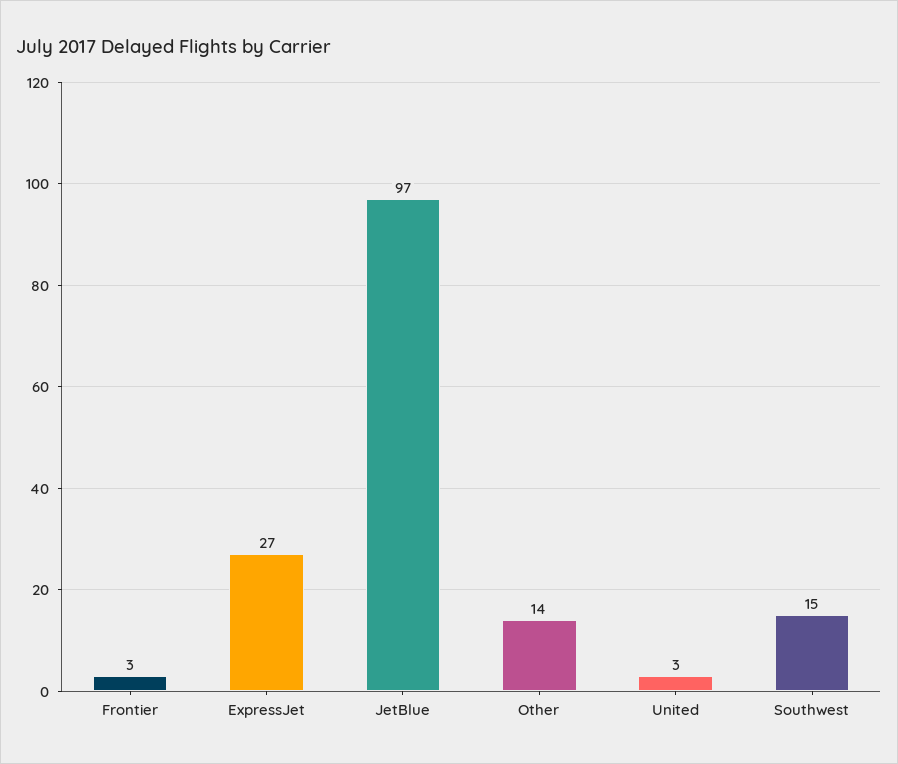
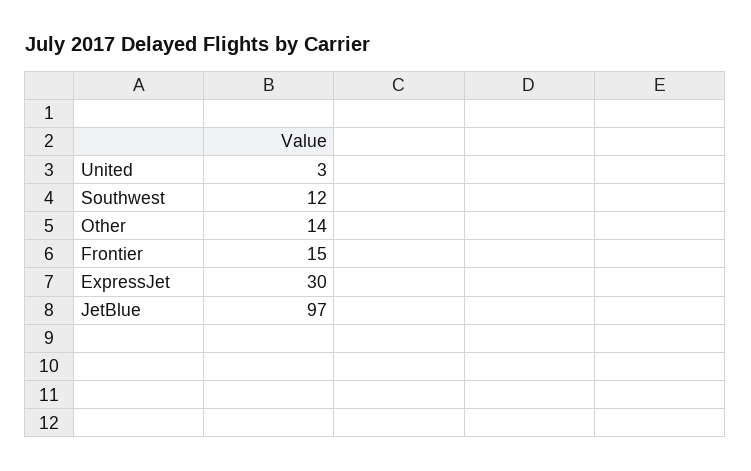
  {
-   "Frontier": 3,
+   "Frontier": 15,
-   "ExpressJet": 27,
+   "ExpressJet": 30,
    "JetBlue": 97,
    "Other": 14,
    "United": 3,
-   "Southwest": 15
+   "Southwest": 12
  }

